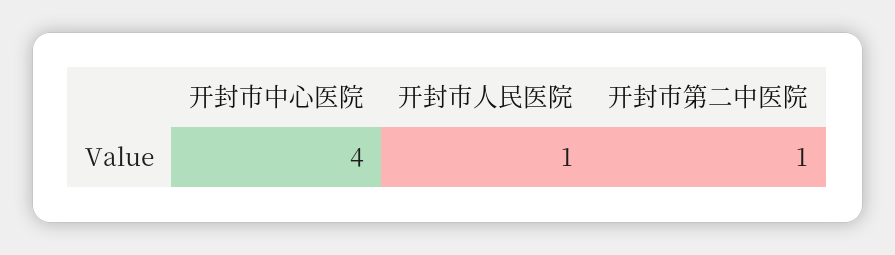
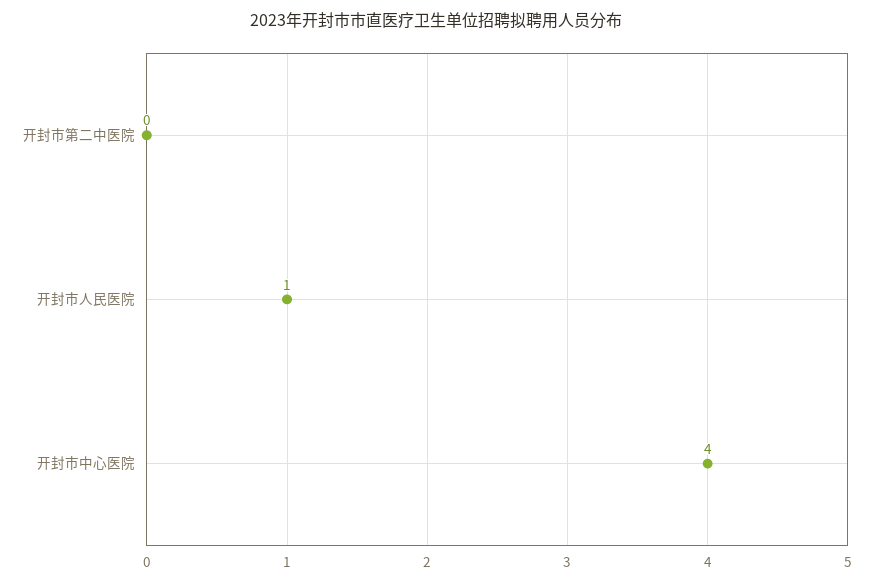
  {
    "开封市中心医院": 4,
    "开封市人民医院": 1,
-   "开封市第二中医院": 1
+   "开封市第二中医院": 0
  }

